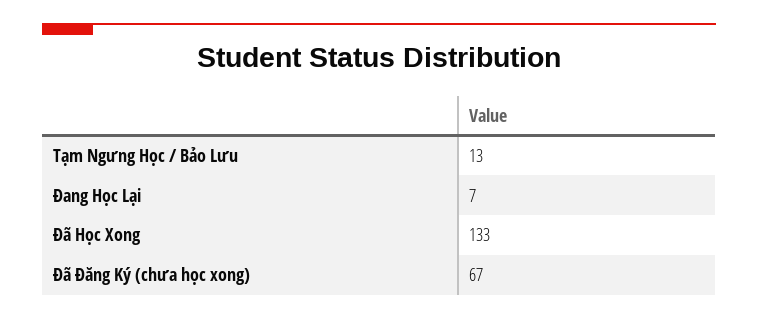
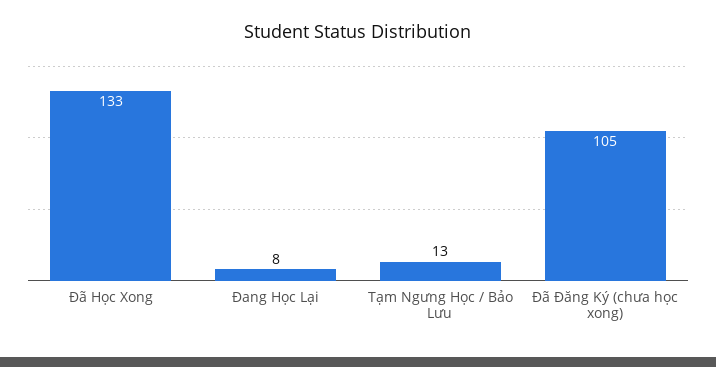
  {
    "Tạm Ngưng Học / Bảo Lưu": 13,
-   "Đang Học Lại": 7,
+   "Đang Học Lại": 8,
    "Đã Học Xong": 133,
-   "Đã Đăng Ký (chưa học xong)": 67
+   "Đã Đăng Ký (chưa học xong)": 105
  }

